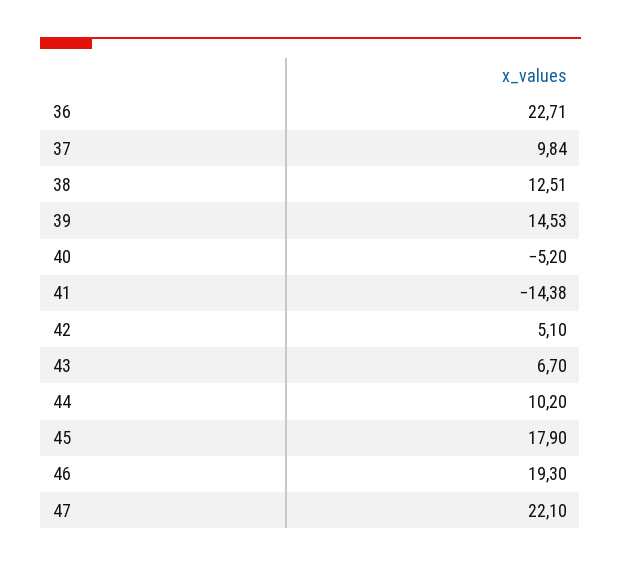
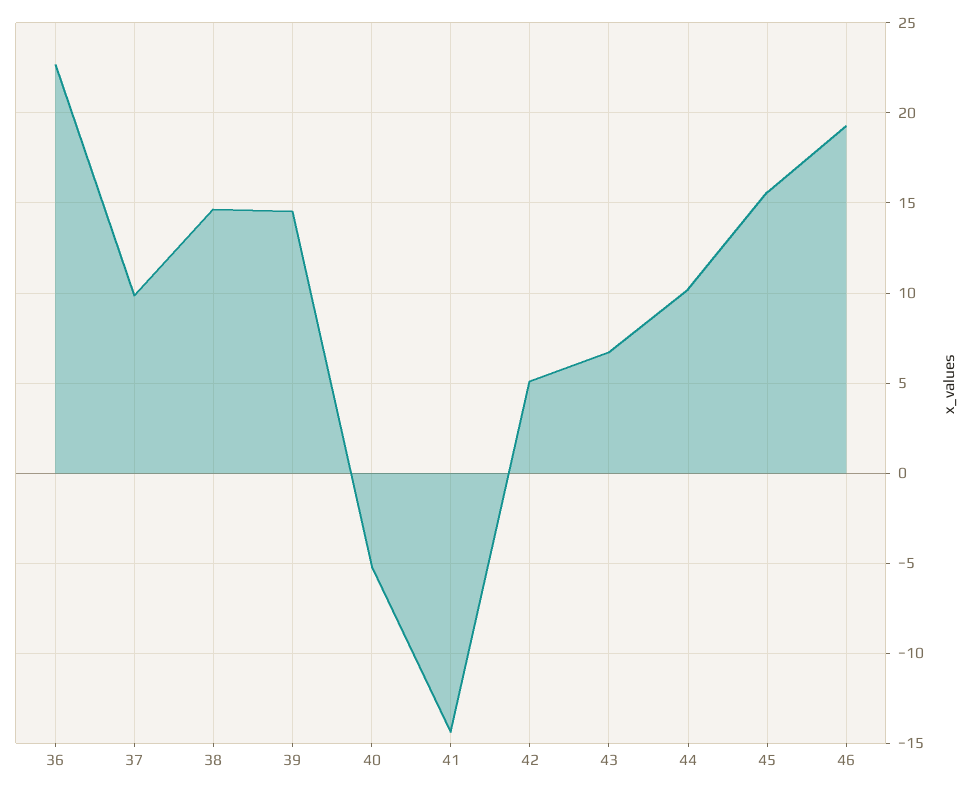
  {
    "36": 22.71,
    "37": 9.84,
-   "38": 12.51,
+   "38": 14.5,
    "39": 14.53,
    "40": -5.2,
    "41": -14.38,
    "42": 5.1,
    "43": 6.7,
    "44": 10.2,
-   "45": 17.9,
+   "45": 15.5,
-   "46": 19.3,
+   "46": 19.3
-   "47": 22.1
  }

